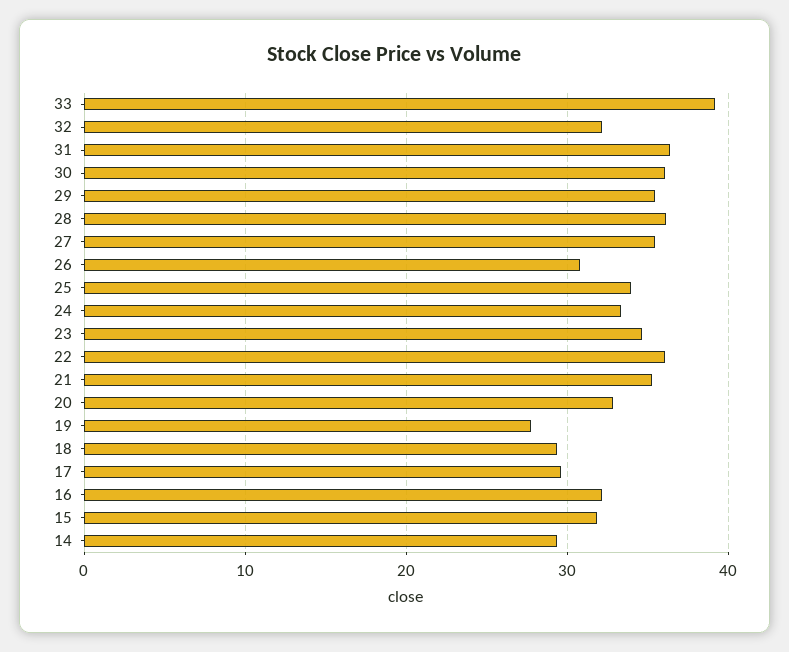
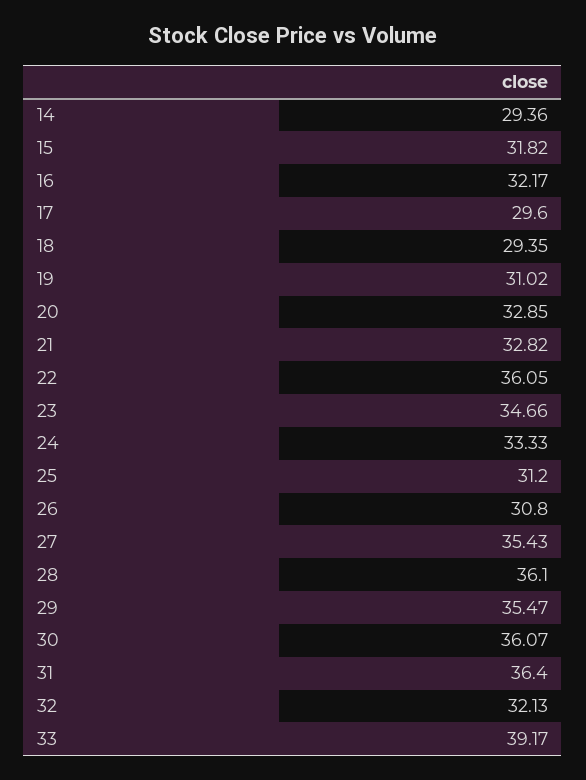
  {
    "33": 39.17,
    "32": 32.13,
    "31": 36.4,
    "30": 36.07,
    "29": 35.47,
    "28": 36.1,
    "27": 35.43,
    "26": 30.8,
-   "25": 34,
+   "25": 31.2,
    "24": 33.33,
    "23": 34.66,
    "22": 36.05,
-   "21": 35,
+   "21": 32.82,
    "20": 32.85,
-   "19": 28,
+   "19": 31.02,
    "18": 29.35,
    "17": 29.6,
    "16": 32.17,
    "15": 31.82,
    "14": 29.36
  }

